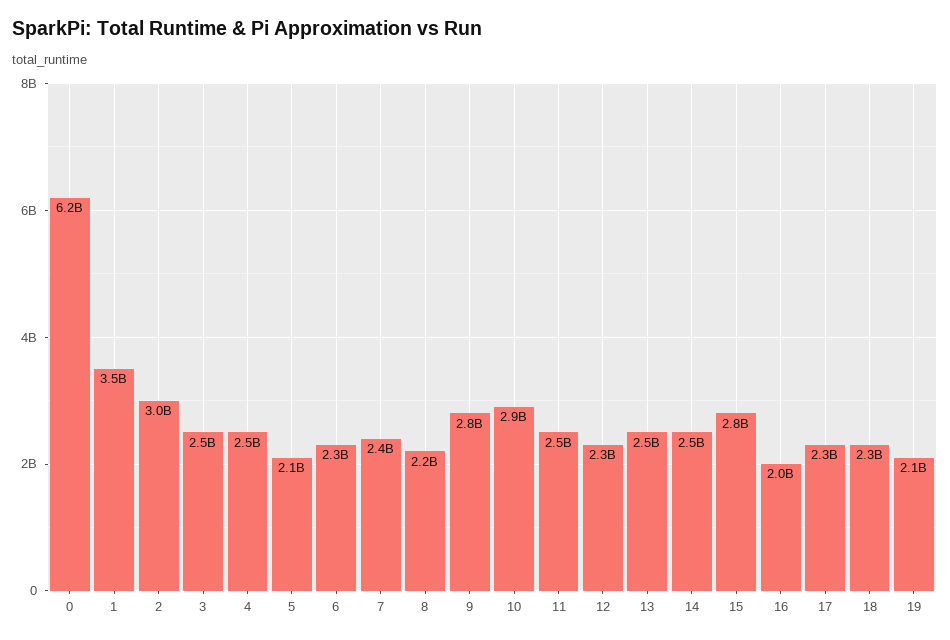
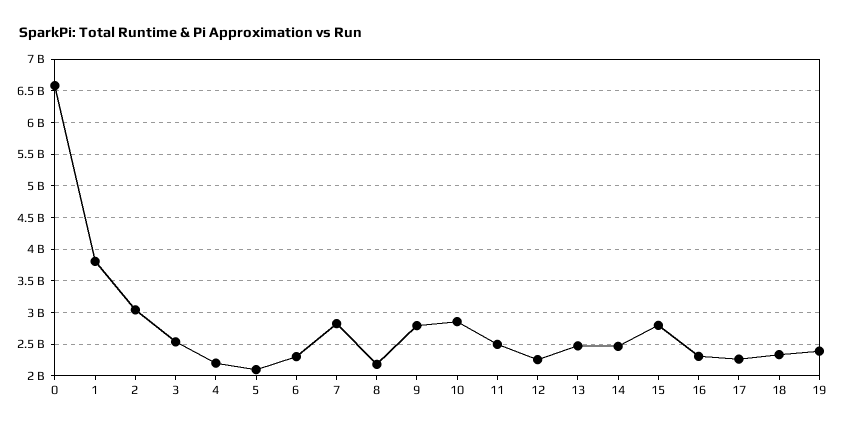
  {
-   "0": 6200000000,
+   "0": 6600000000,
-   "1": 3500000000,
+   "1": 3800000000,
    "2": 3000000000,
    "3": 2500000000,
-   "4": 2500000000,
+   "4": 2200000000,
    "5": 2100000000,
    "6": 2300000000,
-   "7": 2400000000,
+   "7": 2800000000,
    "8": 2200000000,
    "9": 2800000000,
    "10": 2900000000,
    "11": 2500000000,
    "12": 2300000000,
    "13": 2500000000,
    "14": 2500000000,
    "15": 2800000000,
-   "16": 2000000000,
+   "16": 2300000000,
    "17": 2300000000,
    "18": 2300000000,
-   "19": 2100000000
+   "19": 2400000000
  }

